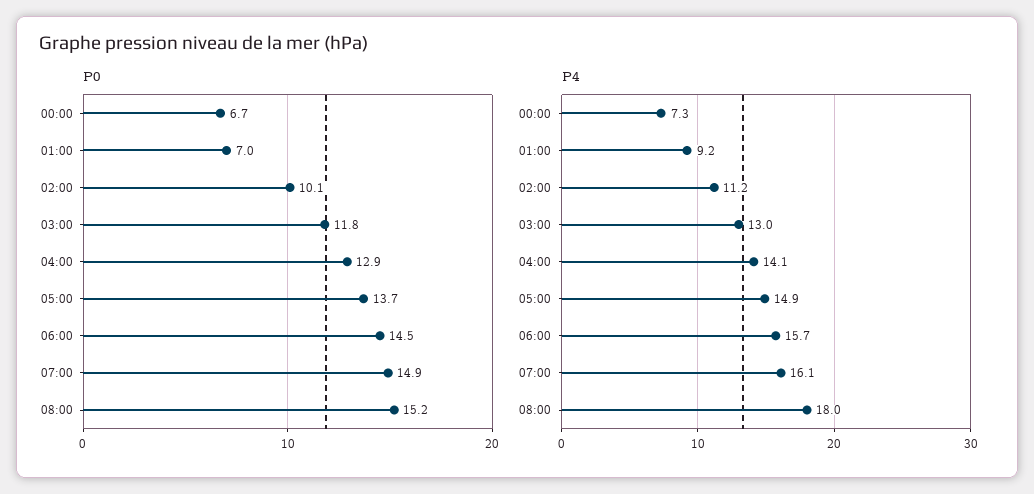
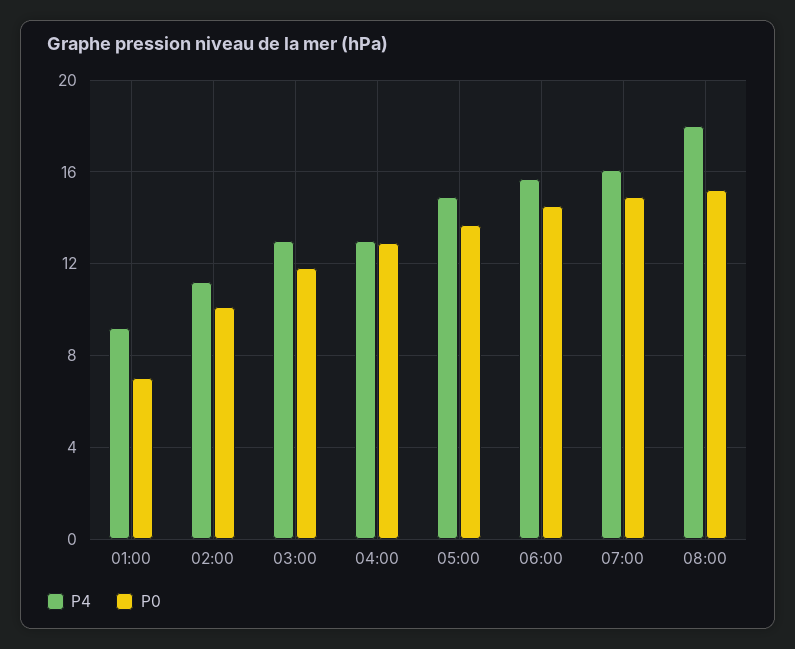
  {
    "P0": {
-     "00:00": 6.7,
      "01:00": 7,
      "02:00": 10.1,
      "03:00": 11.8,
      "04:00": 12.9,
      "05:00": 13.7,
      "06:00": 14.5,
      "07:00": 14.9,
      "08:00": 15.2
    },
    "P4": {
-     "00:00": 7.3,
      "01:00": 9.2,
      "02:00": 11.2,
      "03:00": 13,
-     "04:00": 14.1,
+     "04:00": 13,
      "05:00": 14.9,
      "06:00": 15.7,
      "07:00": 16.1,
      "08:00": 18
    }
  }

